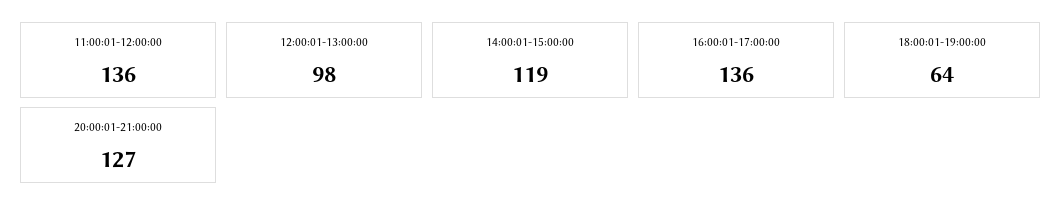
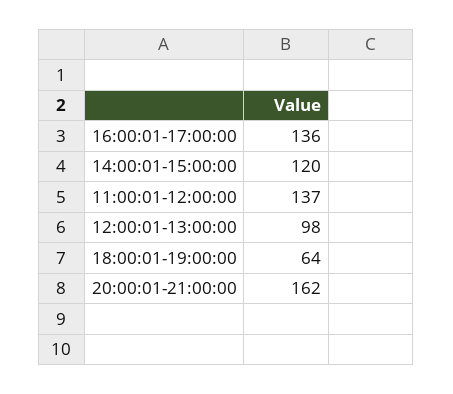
  {
-   "11:00:01-12:00:00": 136,
+   "11:00:01-12:00:00": 137,
    "12:00:01-13:00:00": 98,
-   "14:00:01-15:00:00": 119,
+   "14:00:01-15:00:00": 120,
    "16:00:01-17:00:00": 136,
    "18:00:01-19:00:00": 64,
-   "20:00:01-21:00:00": 127
+   "20:00:01-21:00:00": 162
  }

